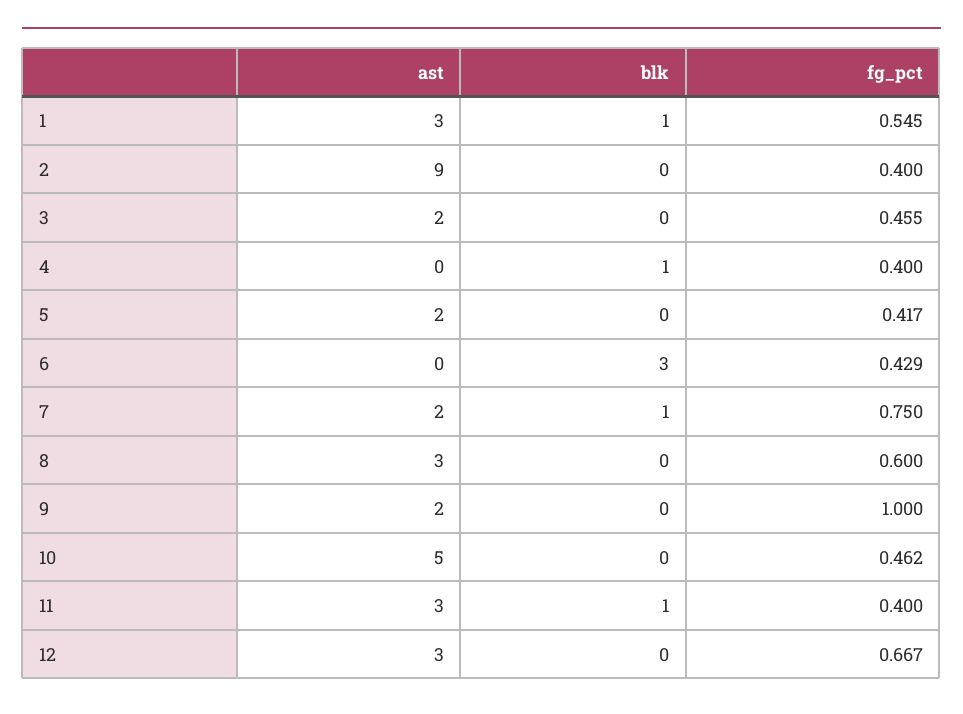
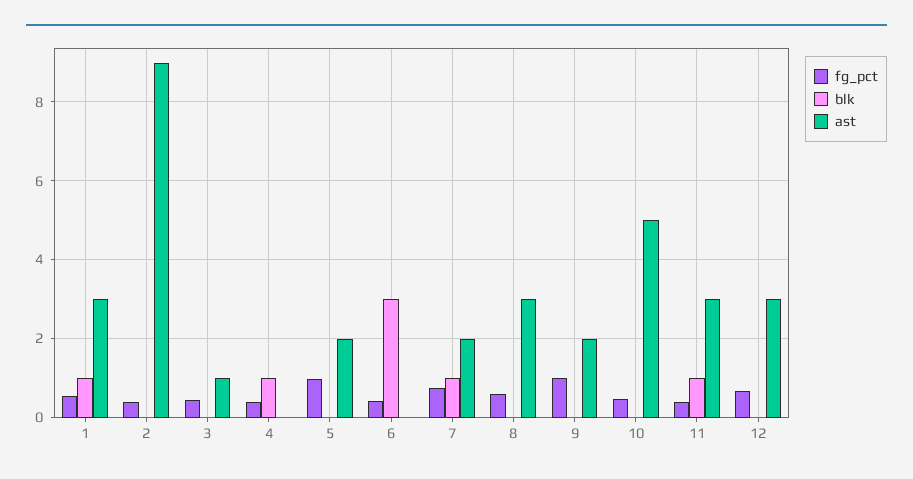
  {
    "ast": {
      "1": 3,
      "2": 9,
-     "3": 2,
+     "3": 1,
      "4": 0,
      "5": 2,
      "6": 0,
      "7": 2,
      "8": 3,
      "9": 2,
      "10": 5,
      "11": 3,
      "12": 3
    },
    "blk": {
      "1": 1,
      "2": 0,
      "3": 0,
      "4": 1,
      "5": 0,
      "6": 3,
      "7": 1,
      "8": 0,
      "9": 0,
      "10": 0,
      "11": 1,
      "12": 0
    },
    "fg_pct": {
      "1": 0.545,
      "2": 0.4,
      "3": 0.455,
      "4": 0.4,
-     "5": 0.417,
+     "5": 1,
      "6": 0.429,
      "7": 0.75,
      "8": 0.6,
      "9": 1,
      "10": 0.462,
      "11": 0.4,
      "12": 0.667
    }
  }

